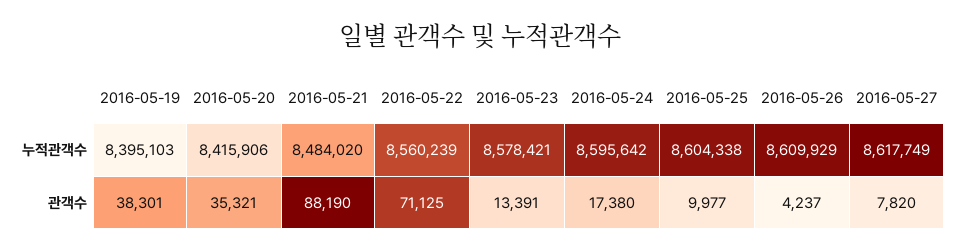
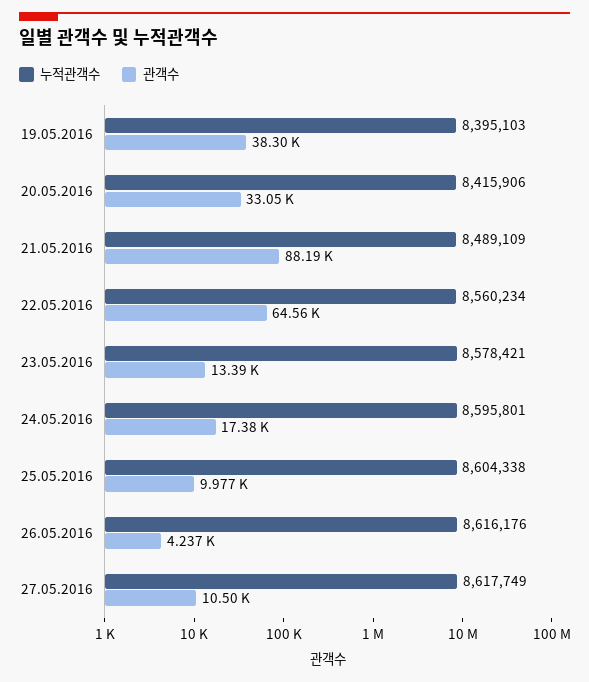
  {
    "누적관객수": {
      "2016-05-19": 8395103,
      "2016-05-20": 8415906,
-     "2016-05-21": 8484020,
+     "2016-05-21": 8489109,
-     "2016-05-22": 8560239,
+     "2016-05-22": 8560234,
      "2016-05-23": 8578421,
-     "2016-05-24": 8595642,
+     "2016-05-24": 8595801,
      "2016-05-25": 8604338,
-     "2016-05-26": 8609929,
+     "2016-05-26": 8616176,
      "2016-05-27": 8617749
    },
    "관객수": {
      "2016-05-19": 38301,
-     "2016-05-20": 35321,
+     "2016-05-20": 33050,
      "2016-05-21": 88190,
-     "2016-05-22": 71125,
+     "2016-05-22": 64560,
      "2016-05-23": 13391,
      "2016-05-24": 17380,
      "2016-05-25": 9977,
      "2016-05-26": 4237,
-     "2016-05-27": 7820
+     "2016-05-27": 10500
    }
  }

